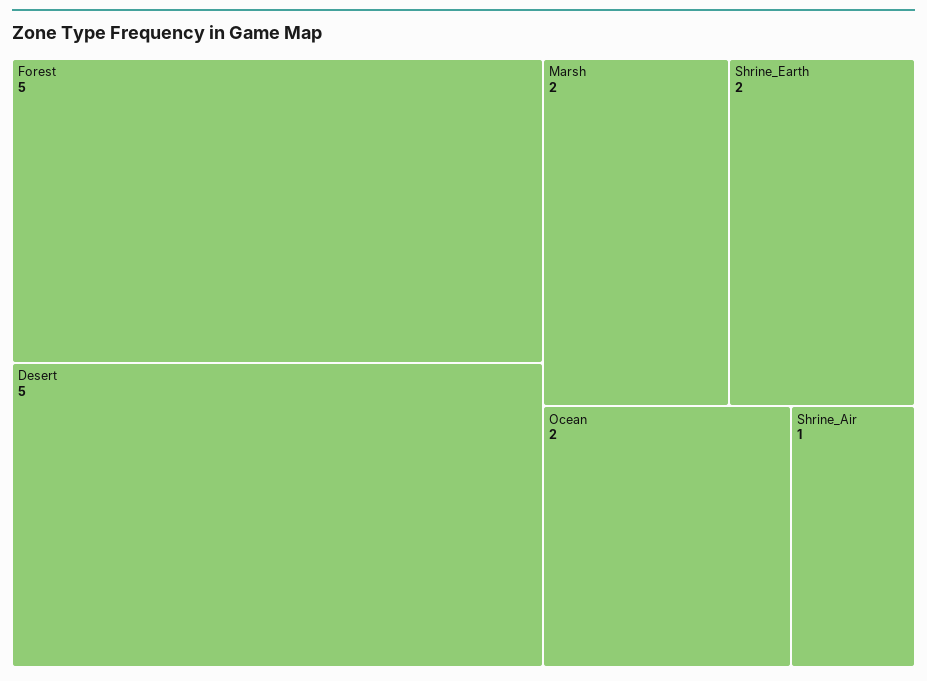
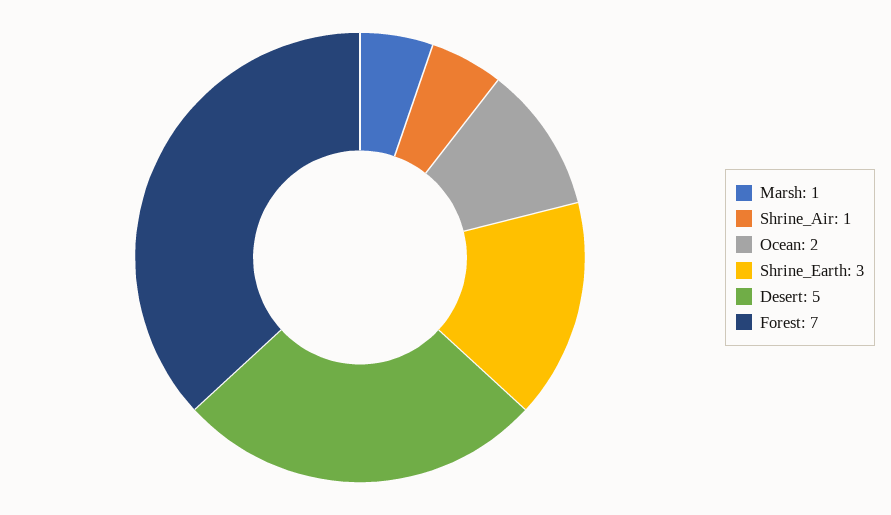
  {
-   "Forest": 5,
+   "Forest": 7,
    "Desert": 5,
-   "Marsh": 2,
+   "Marsh": 1,
-   "Shrine_Earth": 2,
+   "Shrine_Earth": 3,
    "Ocean": 2,
    "Shrine_Air": 1
  }

